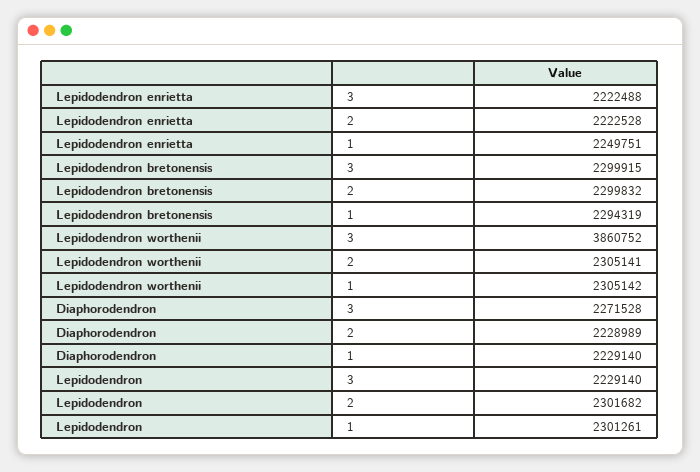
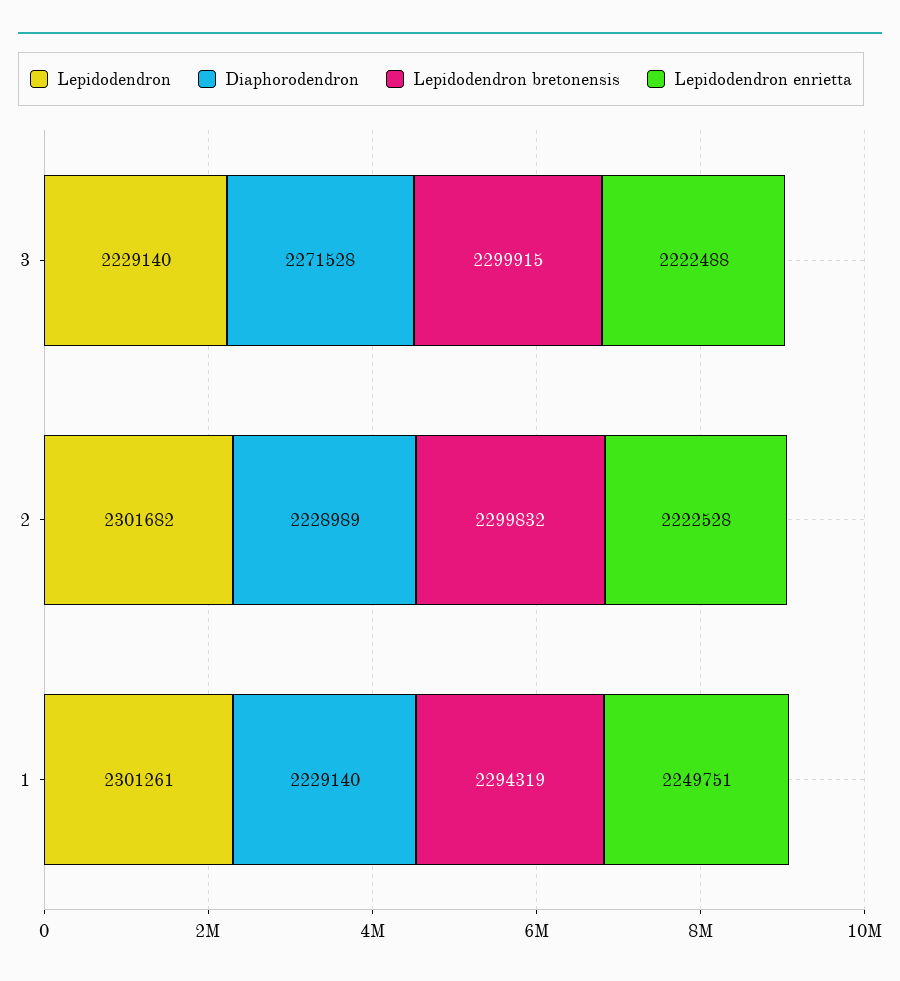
  {
    "Lepidodendron enrietta": {
      "3": 2222488,
      "2": 2222528,
      "1": 2249751
    },
    "Lepidodendron bretonensis": {
      "3": 2299915,
      "2": 2299832,
      "1": 2294319
    },
-   "Lepidodendron worthenii": {
-     "3": 3860752,
-     "2": 2305141,
-     "1": 2305142
-   },
    "Diaphorodendron": {
      "3": 2271528,
      "2": 2228989,
      "1": 2229140
    },
    "Lepidodendron": {
      "3": 2229140,
      "2": 2301682,
      "1": 2301261
    }
  }

